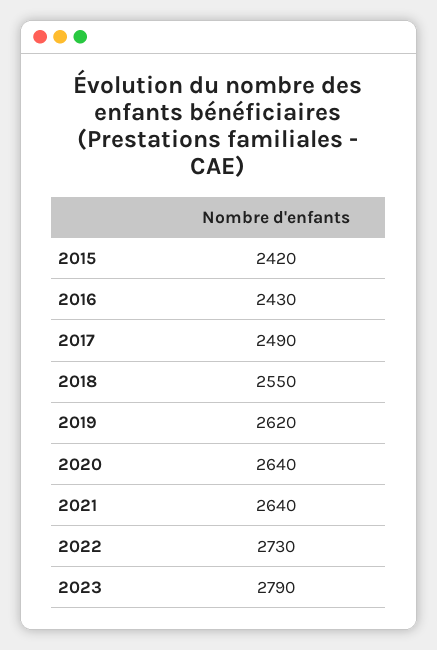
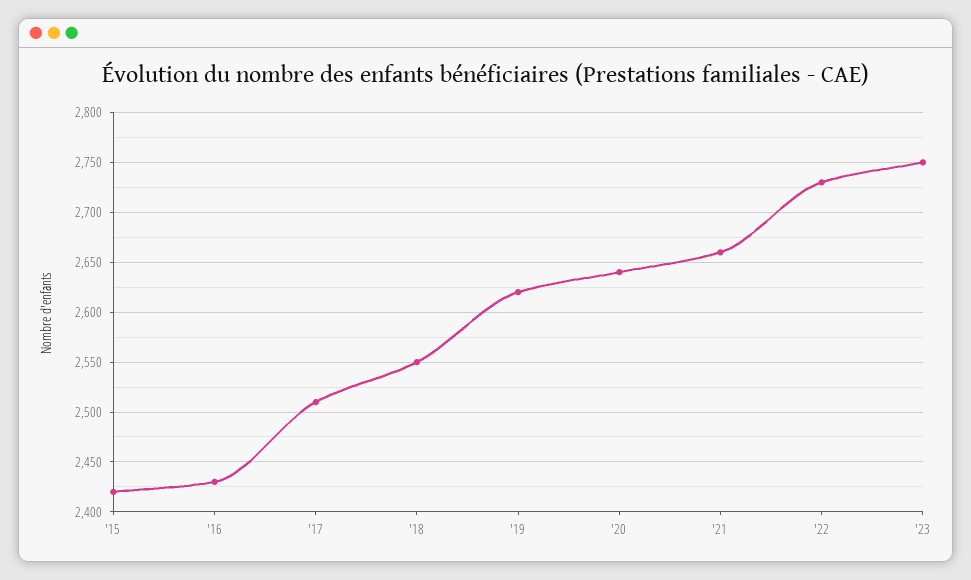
  {
    "2015": 2420,
    "2016": 2430,
-   "2017": 2490,
+   "2017": 2510,
    "2018": 2550,
    "2019": 2620,
    "2020": 2640,
-   "2021": 2640,
+   "2021": 2660,
    "2022": 2730,
-   "2023": 2790
+   "2023": 2750
  }

